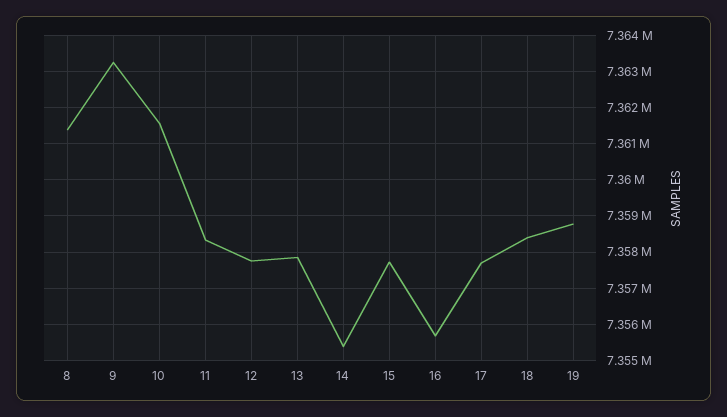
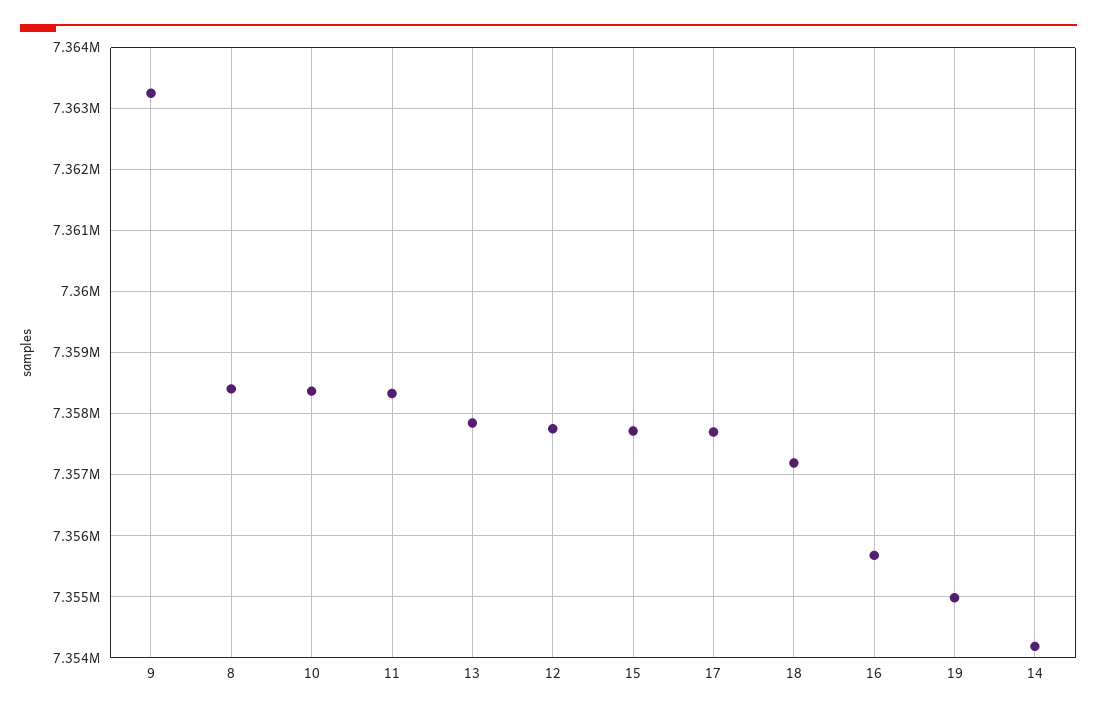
  {
-   "8": 7361400,
+   "8": 7358400,
    "9": 7363300,
-   "10": 7361600,
+   "10": 7358400,
    "11": 7358300,
    "12": 7357800,
    "13": 7357900,
-   "14": 7355400,
+   "14": 7354200,
    "15": 7357700,
    "16": 7355700,
    "17": 7357700,
-   "18": 7358400,
+   "18": 7357200,
-   "19": 7358800
+   "19": 7355000
  }

